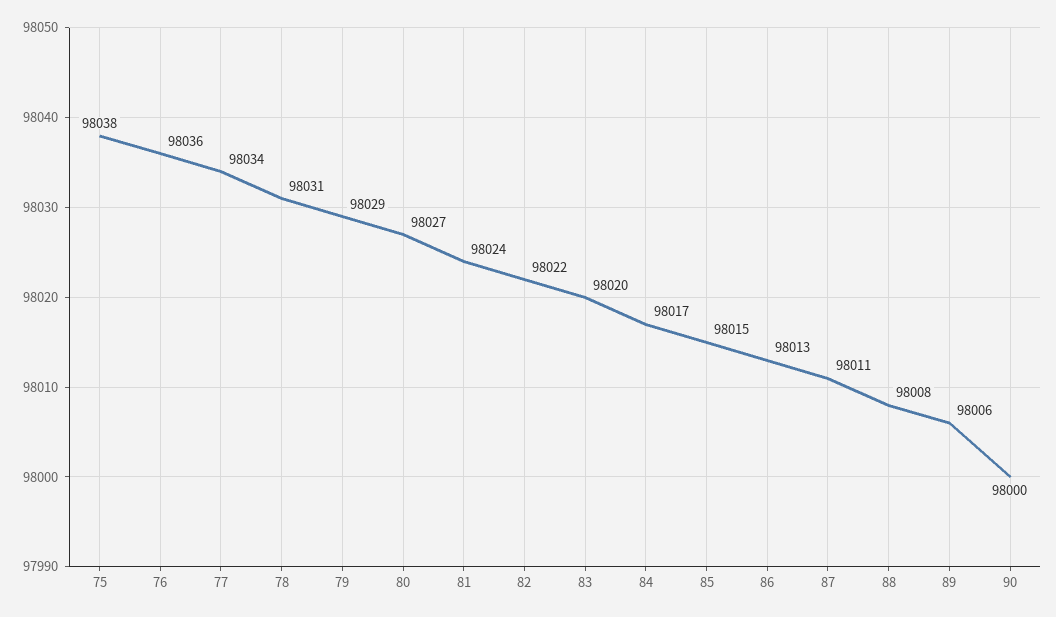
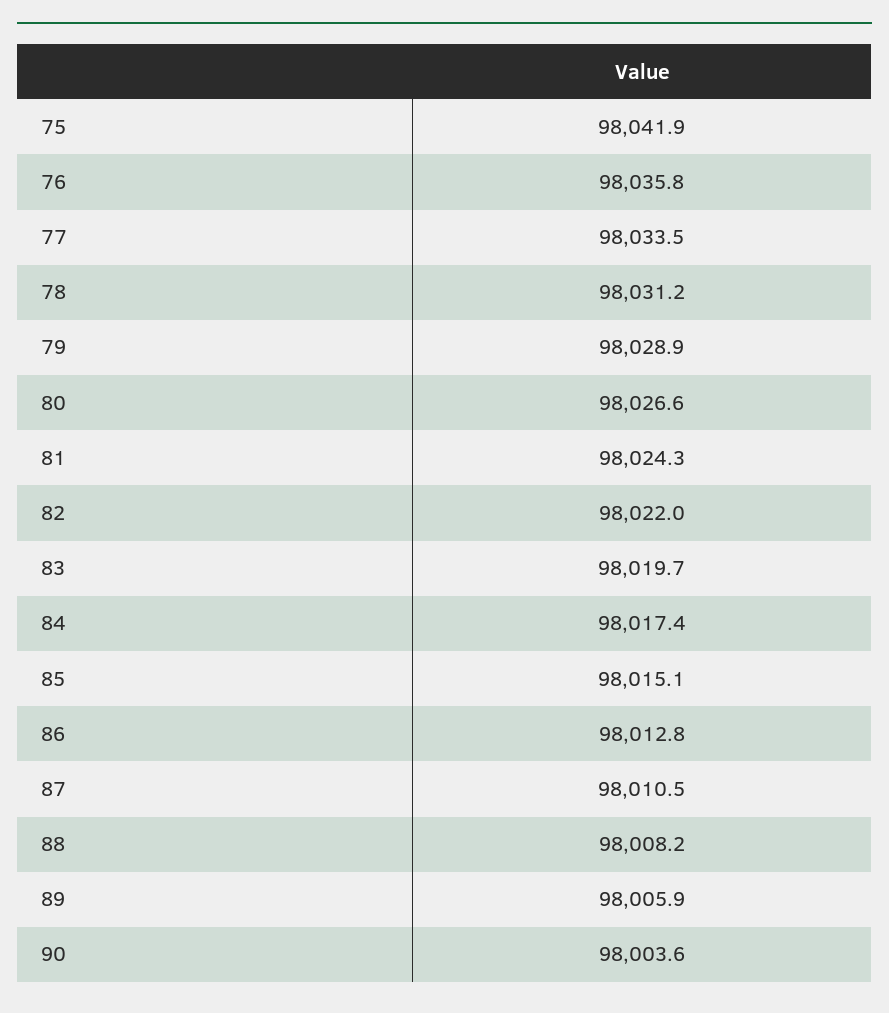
  {
-   "75": 98038,
+   "75": 98041.9,
    "76": 98035.8,
    "77": 98033.5,
    "78": 98031.2,
    "79": 98028.9,
    "80": 98026.6,
    "81": 98024.3,
    "82": 98022,
    "83": 98019.7,
    "84": 98017.4,
    "85": 98015.1,
    "86": 98012.8,
    "87": 98010.5,
    "88": 98008.2,
    "89": 98005.9,
-   "90": 98000
+   "90": 98003.6
  }

